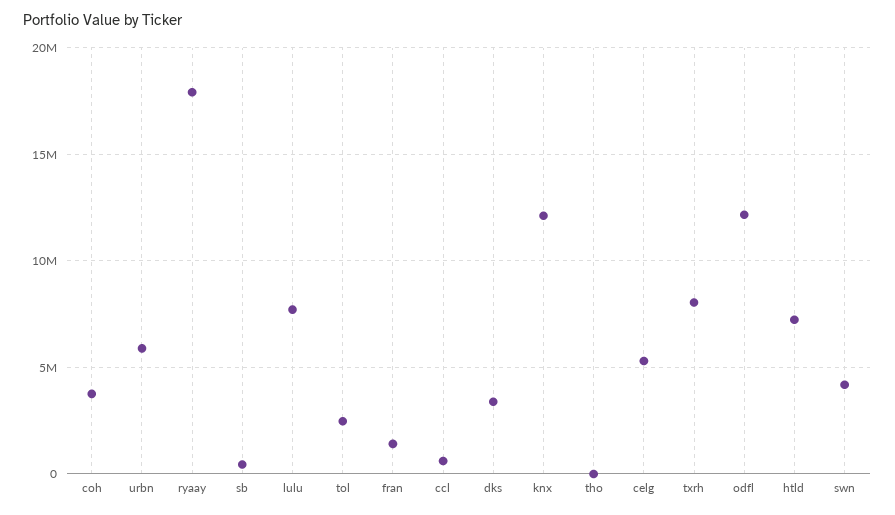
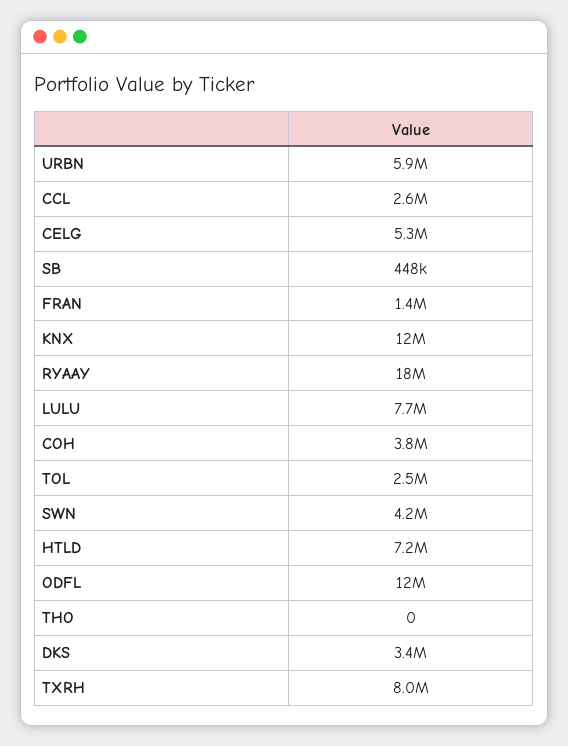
  {
    "coh": 3800000,
    "urbn": 5900000,
    "ryaay": 18000000,
    "sb": 448000,
    "lulu": 7700000,
    "tol": 2500000,
    "fran": 1400000,
-   "ccl": 500000,
+   "ccl": 2600000,
    "dks": 3400000,
    "knx": 12000000,
    "tho": 0,
    "celg": 5300000,
    "txrh": 8000000,
    "odfl": 12000000,
    "htld": 7200000,
    "swn": 4200000
  }

